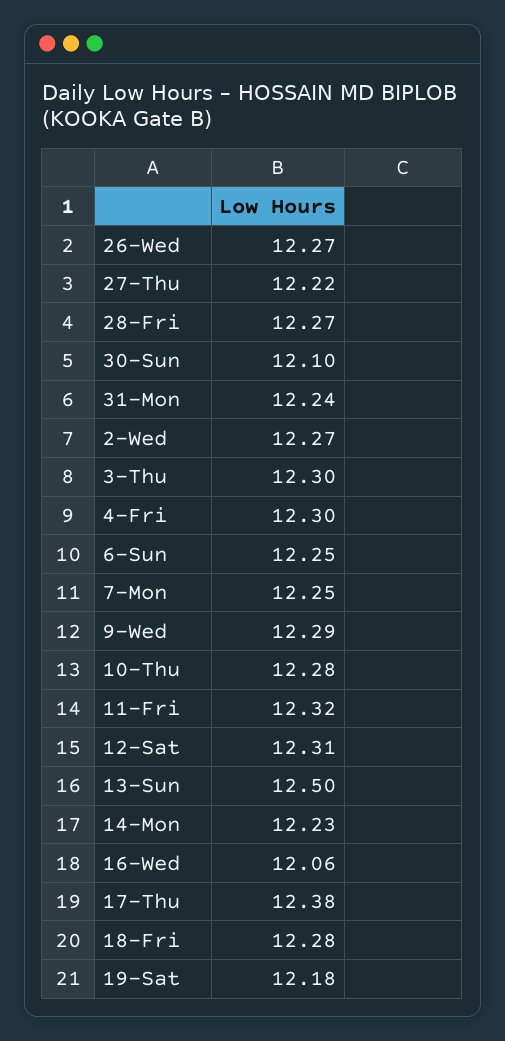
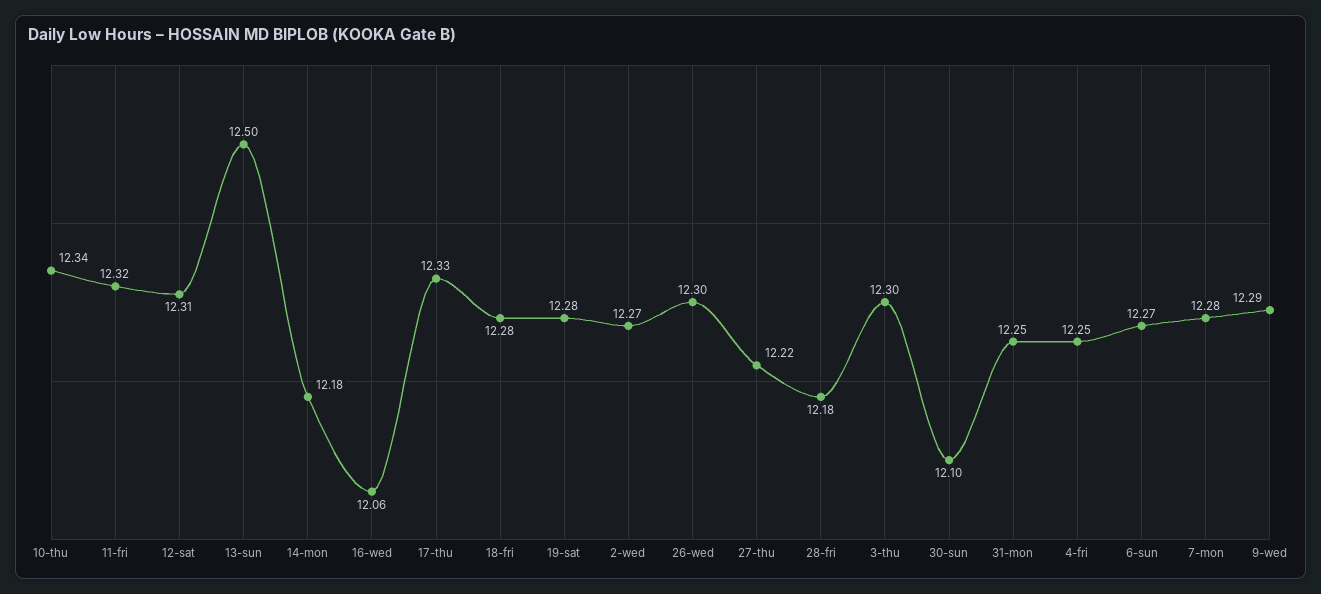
  {
-   "26-Wed": 12.27,
+   "26-Wed": 12.3,
    "27-Thu": 12.22,
-   "28-Fri": 12.27,
+   "28-Fri": 12.18,
    "30-Sun": 12.1,
-   "31-Mon": 12.24,
+   "31-Mon": 12.25,
    "2-Wed": 12.27,
    "3-Thu": 12.3,
-   "4-Fri": 12.3,
+   "4-Fri": 12.25,
-   "6-Sun": 12.25,
+   "6-Sun": 12.27,
-   "7-Mon": 12.25,
+   "7-Mon": 12.28,
    "9-Wed": 12.29,
-   "10-Thu": 12.28,
+   "10-Thu": 12.34,
    "11-Fri": 12.32,
    "12-Sat": 12.31,
    "13-Sun": 12.5,
-   "14-Mon": 12.23,
+   "14-Mon": 12.18,
    "16-Wed": 12.06,
-   "17-Thu": 12.38,
+   "17-Thu": 12.33,
    "18-Fri": 12.28,
-   "19-Sat": 12.18
+   "19-Sat": 12.28
  }

